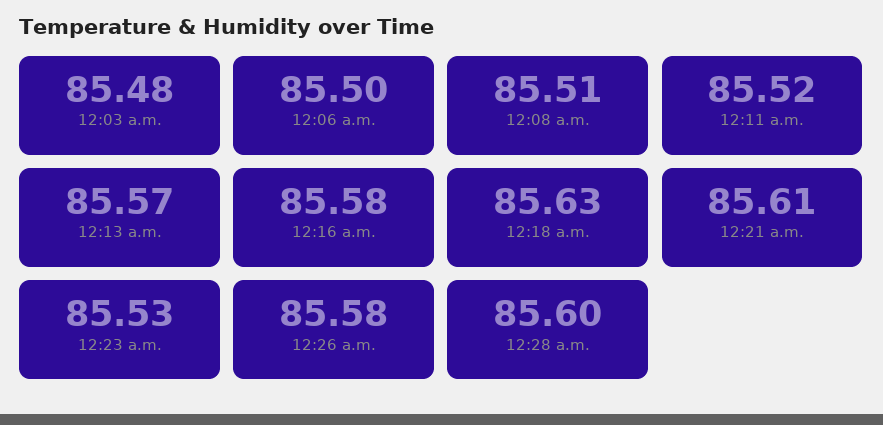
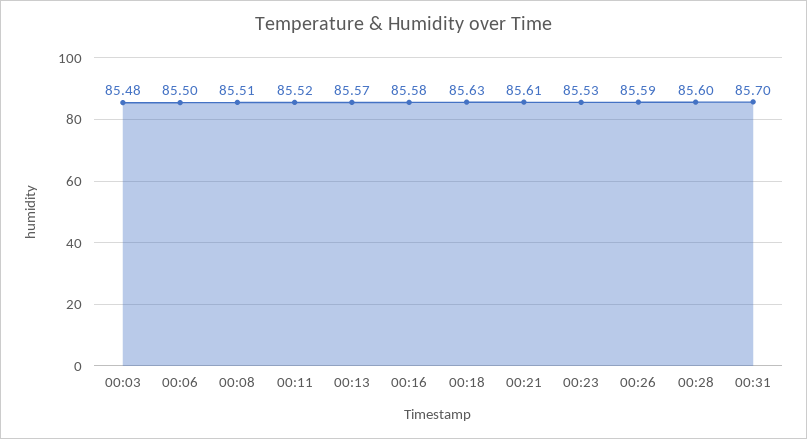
  {
    "12:03 a.m.": 85.48,
    "12:06 a.m.": 85.5,
    "12:08 a.m.": 85.51,
    "12:11 a.m.": 85.52,
    "12:13 a.m.": 85.57,
    "12:16 a.m.": 85.58,
    "12:18 a.m.": 85.63,
    "12:21 a.m.": 85.61,
    "12:23 a.m.": 85.53,
-   "12:26 a.m.": 85.58,
+   "12:26 a.m.": 85.59,
-   "12:28 a.m.": 85.6
+   "12:28 a.m.": 85.6,
+   "00:31": 85.7
  }

